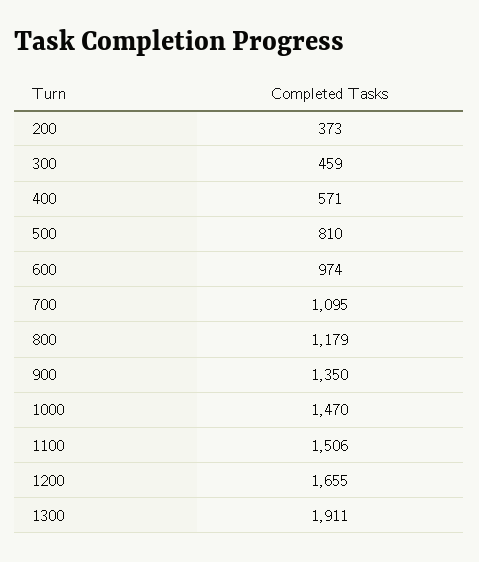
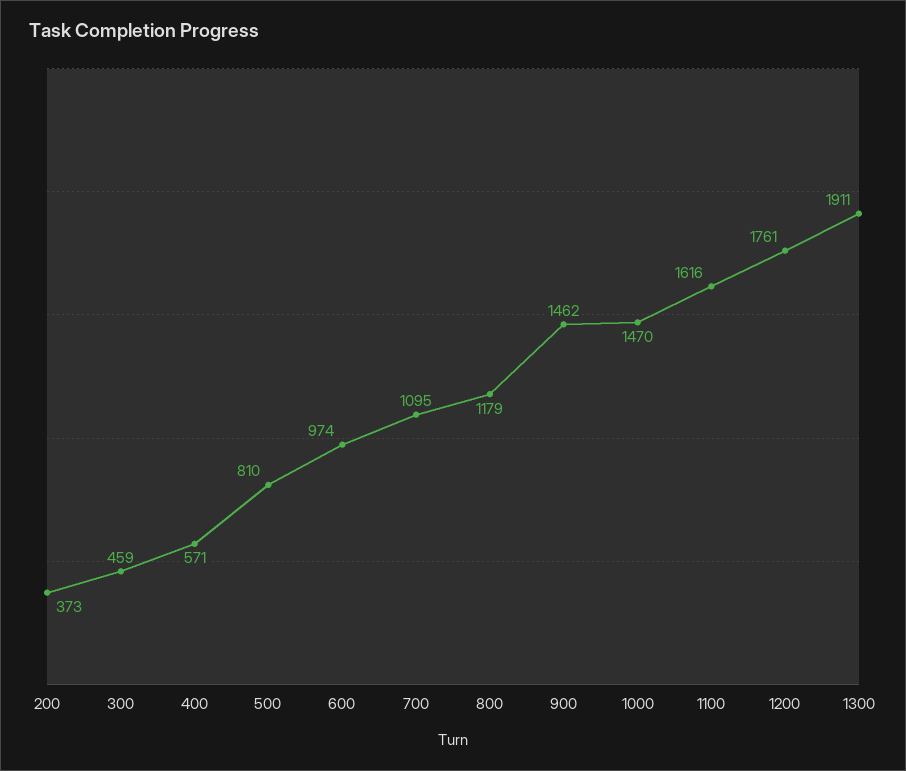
  {
    "200": 373,
    "300": 459,
    "400": 571,
    "500": 810,
    "600": 974,
    "700": 1095,
    "800": 1179,
-   "900": 1350,
+   "900": 1462,
    "1000": 1470,
-   "1100": 1506,
+   "1100": 1616,
-   "1200": 1655,
+   "1200": 1761,
    "1300": 1911
  }

